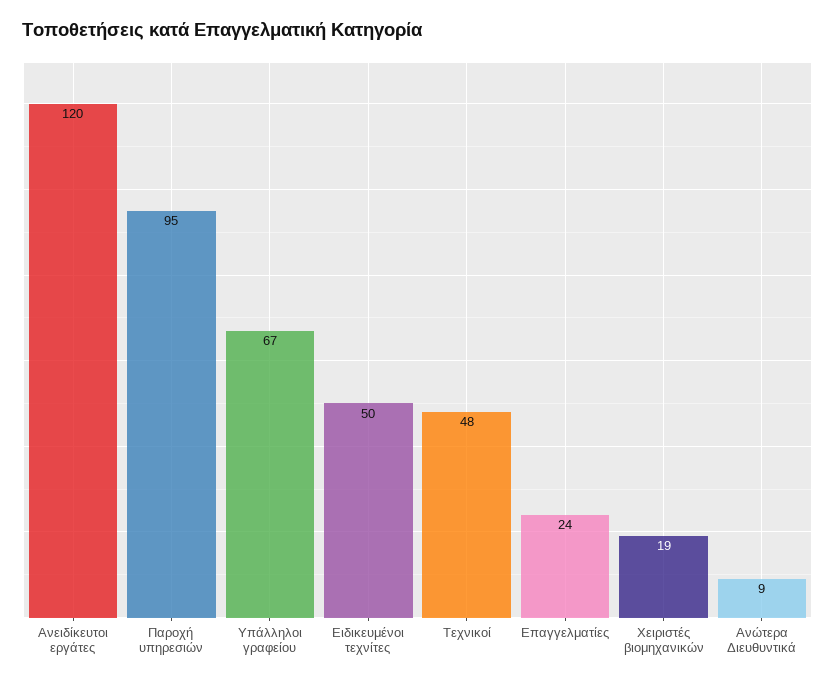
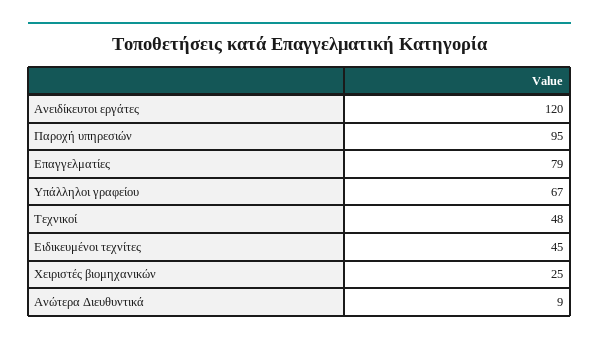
  {
    "Ανειδίκευτοι εργάτες": 120,
    "Παροχή υπηρεσιών": 95,
    "Υπάλληλοι γραφείου": 67,
-   "Ειδικευμένοι τεχνίτες": 50,
+   "Ειδικευμένοι τεχνίτες": 45,
    "Τεχνικοί": 48,
-   "Επαγγελματίες": 24,
+   "Επαγγελματίες": 79,
-   "Χειριστές βιομηχανικών": 19,
+   "Χειριστές βιομηχανικών": 25,
    "Ανώτερα Διευθυντικά": 9
  }

